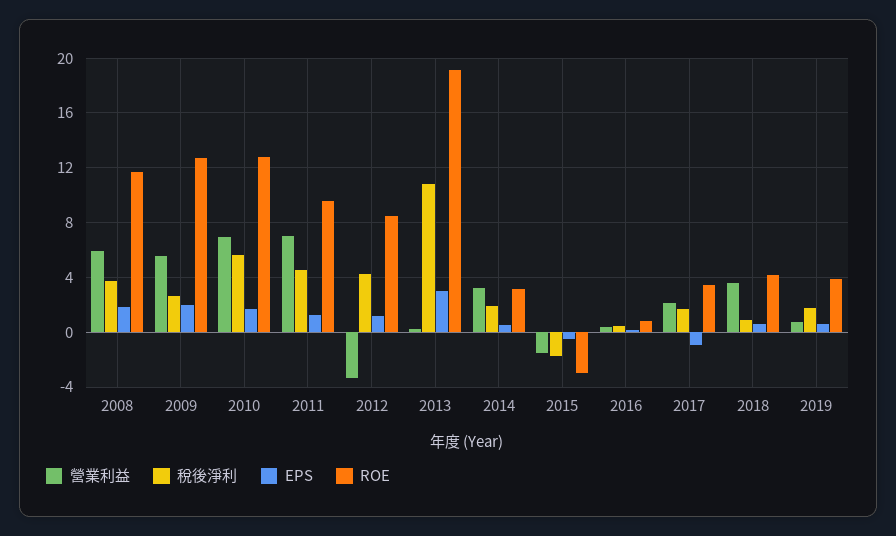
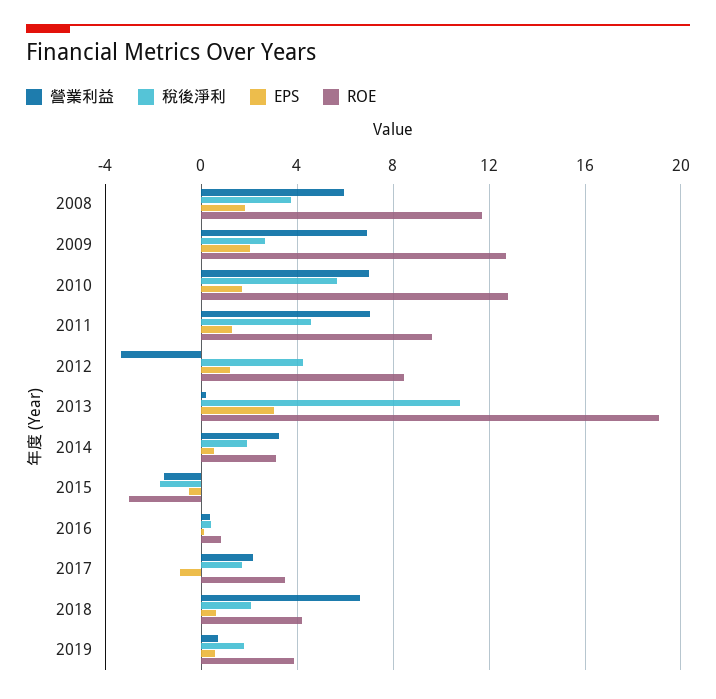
  {
    "營業利益": {
      "2008": 6,
-     "2009": 5.5,
+     "2009": 7,
      "2010": 7,
      "2011": 7,
      "2012": -3.5,
      "2013": 0,
      "2014": 3.5,
      "2015": -1.5,
      "2016": 0.5,
      "2017": 2,
-     "2018": 3.5,
+     "2018": 6.5,
      "2019": 0.5
    },
    "稅後淨利": {
      "2008": 3.5,
      "2009": 2.5,
      "2010": 5.5,
      "2011": 4.5,
      "2012": 4.5,
      "2013": 11,
      "2014": 2,
      "2015": -1.5,
      "2016": 0.5,
      "2017": 1.5,
-     "2018": 1,
+     "2018": 2,
      "2019": 2
    },
    "EPS": {
      "2008": 2,
      "2009": 2,
      "2010": 1.5,
      "2011": 1.5,
      "2012": 1,
      "2013": 3,
      "2014": 0.5,
      "2015": -0.5,
      "2016": 0,
      "2017": -1,
      "2018": 0.5,
      "2019": 0.5
    },
    "ROE": {
      "2008": 11.5,
      "2009": 12.5,
      "2010": 13,
      "2011": 9.5,
      "2012": 8.5,
      "2013": 19,
      "2014": 3,
      "2015": -3,
      "2016": 1,
      "2017": 3.5,
      "2018": 4,
      "2019": 4
    }
  }

